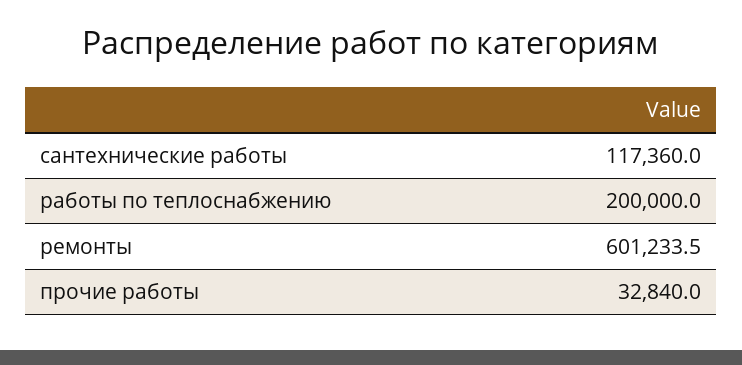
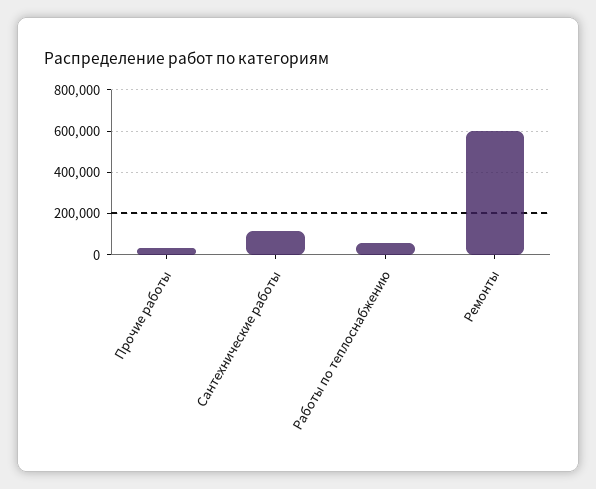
  {
    "сантехнические работы": 117360,
-   "работы по теплоснабжению": 200000,
+   "работы по теплоснабжению": 50000,
    "ремонты": 601233.5,
    "прочие работы": 32840
  }

